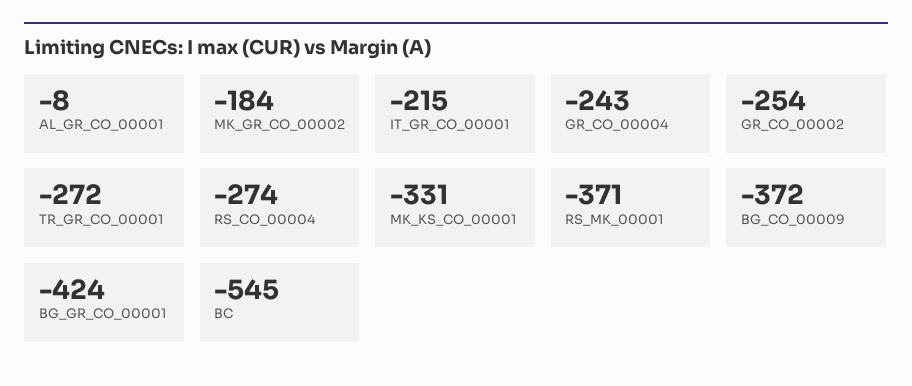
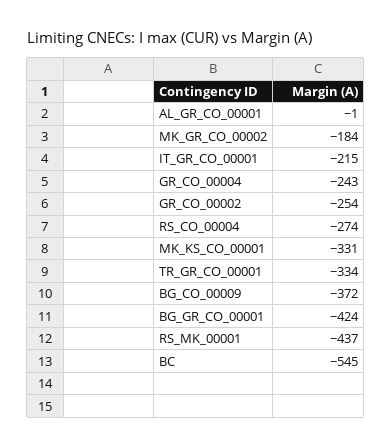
  {
-   "AL_GR_CO_00001": -8,
+   "AL_GR_CO_00001": -1,
    "MK_GR_CO_00002": -184,
    "IT_GR_CO_00001": -215,
    "GR_CO_00004": -243,
    "GR_CO_00002": -254,
-   "TR_GR_CO_00001": -272,
+   "TR_GR_CO_00001": -334,
    "RS_CO_00004": -274,
    "MK_KS_CO_00001": -331,
-   "RS_MK_00001": -371,
+   "RS_MK_00001": -437,
    "BG_CO_00009": -372,
    "BG_GR_CO_00001": -424,
    "BC": -545
  }

